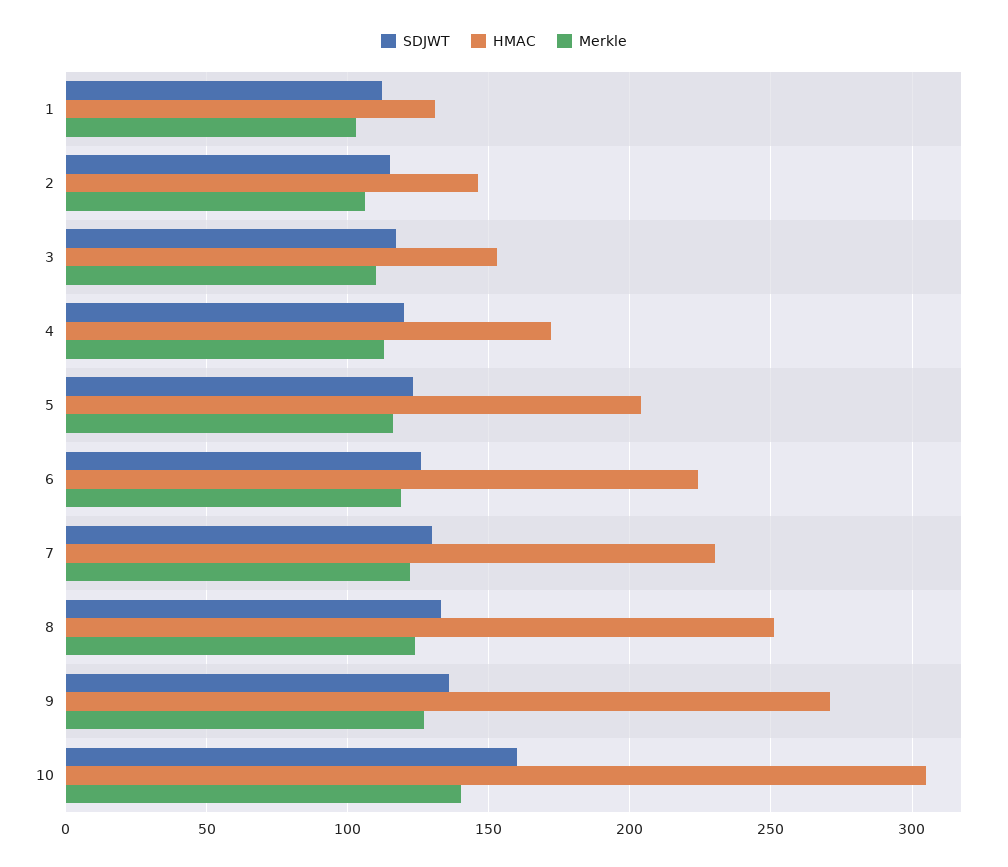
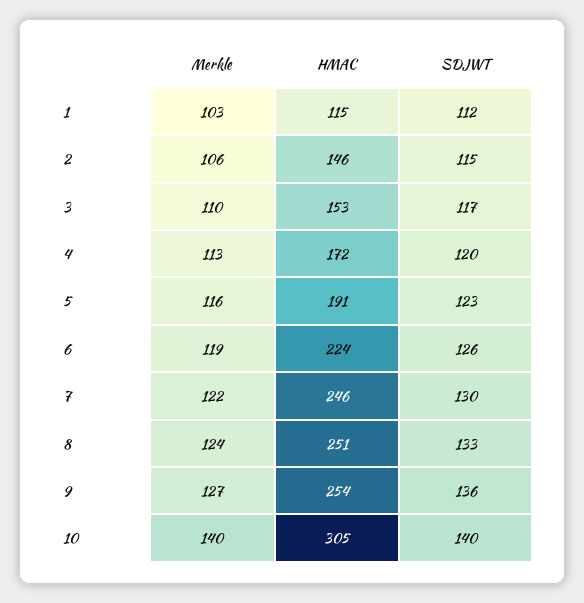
  {
    "SDJWT": {
      "1": 112,
      "2": 115,
      "3": 117,
      "4": 120,
      "5": 123,
      "6": 126,
      "7": 130,
      "8": 133,
      "9": 136,
-     "10": 160
+     "10": 140
    },
    "HMAC": {
-     "1": 130,
+     "1": 115,
      "2": 146,
      "3": 153,
      "4": 172,
-     "5": 205,
+     "5": 191,
      "6": 224,
-     "7": 230,
+     "7": 246,
      "8": 251,
-     "9": 270,
+     "9": 254,
      "10": 305
    },
    "Merkle": {
      "1": 103,
      "2": 106,
      "3": 110,
      "4": 113,
      "5": 116,
      "6": 119,
      "7": 122,
      "8": 124,
      "9": 127,
      "10": 140
    }
  }

